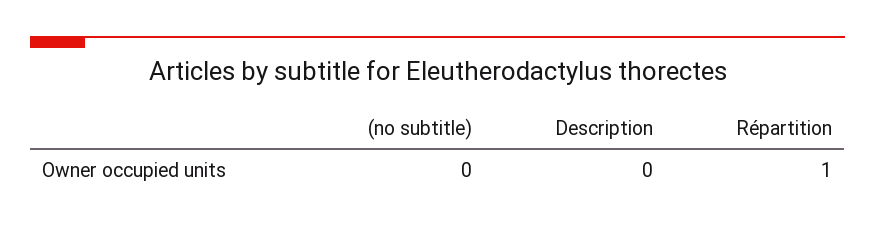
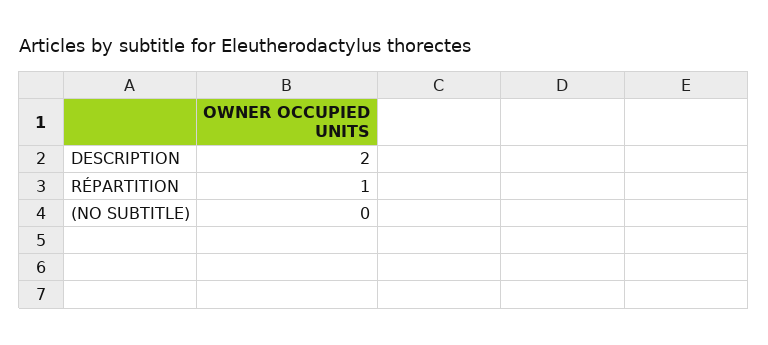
  {
    "(no subtitle)": 0,
-   "Description": 0,
+   "Description": 2,
    "Répartition": 1
  }

